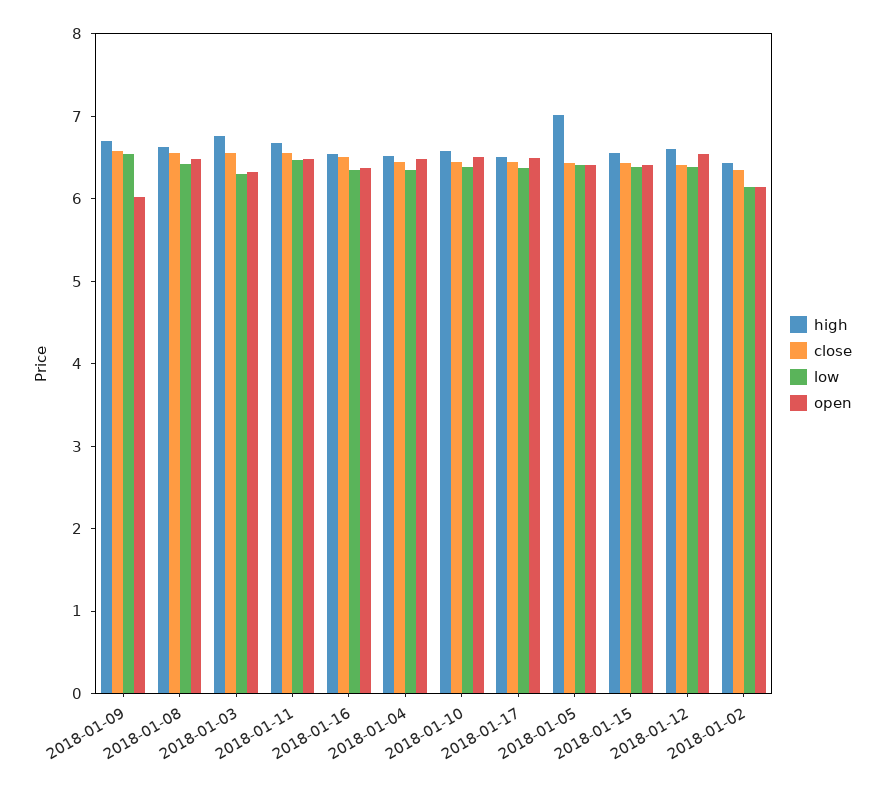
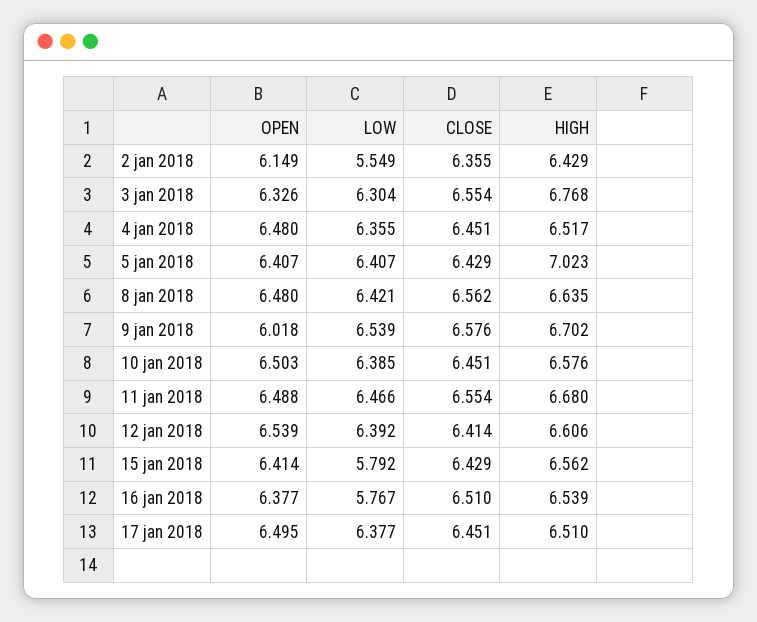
  {
    "high": {
      "2018-01-09": 6.702,
      "2018-01-08": 6.635,
      "2018-01-03": 6.768,
      "2018-01-11": 6.68,
      "2018-01-16": 6.539,
      "2018-01-04": 6.517,
      "2018-01-10": 6.576,
      "2018-01-17": 6.51,
      "2018-01-05": 7.023,
      "2018-01-15": 6.562,
      "2018-01-12": 6.606,
      "2018-01-02": 6.429
    },
    "close": {
      "2018-01-09": 6.576,
      "2018-01-08": 6.562,
      "2018-01-03": 6.554,
      "2018-01-11": 6.554,
      "2018-01-16": 6.51,
      "2018-01-04": 6.451,
      "2018-01-10": 6.451,
      "2018-01-17": 6.451,
      "2018-01-05": 6.429,
      "2018-01-15": 6.429,
      "2018-01-12": 6.414,
      "2018-01-02": 6.355
    },
    "low": {
      "2018-01-09": 6.539,
      "2018-01-08": 6.421,
      "2018-01-03": 6.304,
      "2018-01-11": 6.466,
-     "2018-01-16": 6.4,
+     "2018-01-16": 5.767,
      "2018-01-04": 6.355,
      "2018-01-10": 6.385,
      "2018-01-17": 6.377,
      "2018-01-05": 6.407,
-     "2018-01-15": 6.4,
+     "2018-01-15": 5.792,
      "2018-01-12": 6.392,
-     "2018-01-02": 6.2
+     "2018-01-02": 5.549
    },
    "open": {
      "2018-01-09": 6.018,
      "2018-01-08": 6.48,
      "2018-01-03": 6.326,
      "2018-01-11": 6.488,
      "2018-01-16": 6.377,
      "2018-01-04": 6.48,
      "2018-01-10": 6.503,
      "2018-01-17": 6.495,
      "2018-01-05": 6.407,
      "2018-01-15": 6.414,
      "2018-01-12": 6.539,
      "2018-01-02": 6.149
    }
  }

